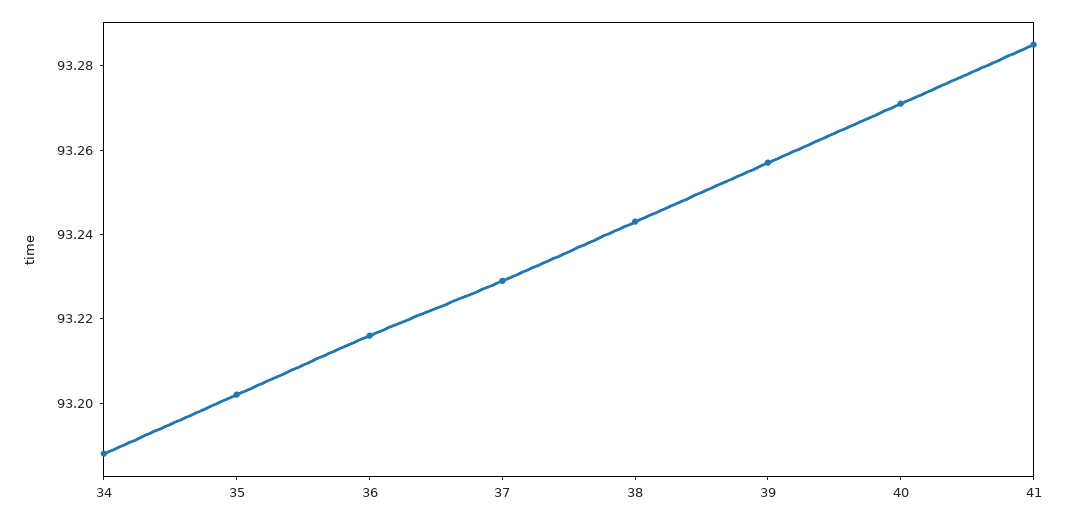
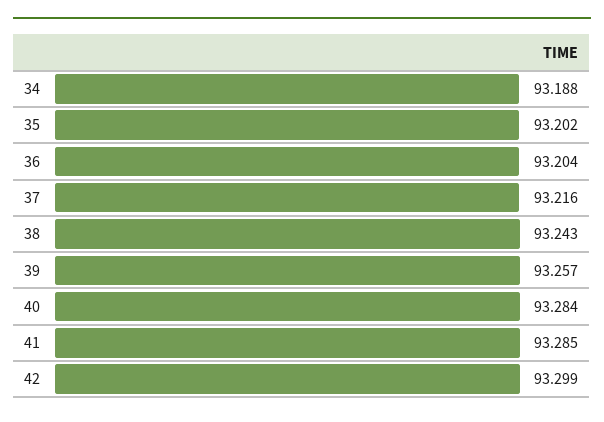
  {
    "34": 93.188,
    "35": 93.202,
-   "36": 93.215,
+   "36": 93.204,
-   "37": 93.23,
+   "37": 93.216,
    "38": 93.243,
    "39": 93.257,
-   "40": 93.27,
+   "40": 93.284,
-   "41": 93.285
+   "41": 93.285,
+   "42": 93.299
  }

